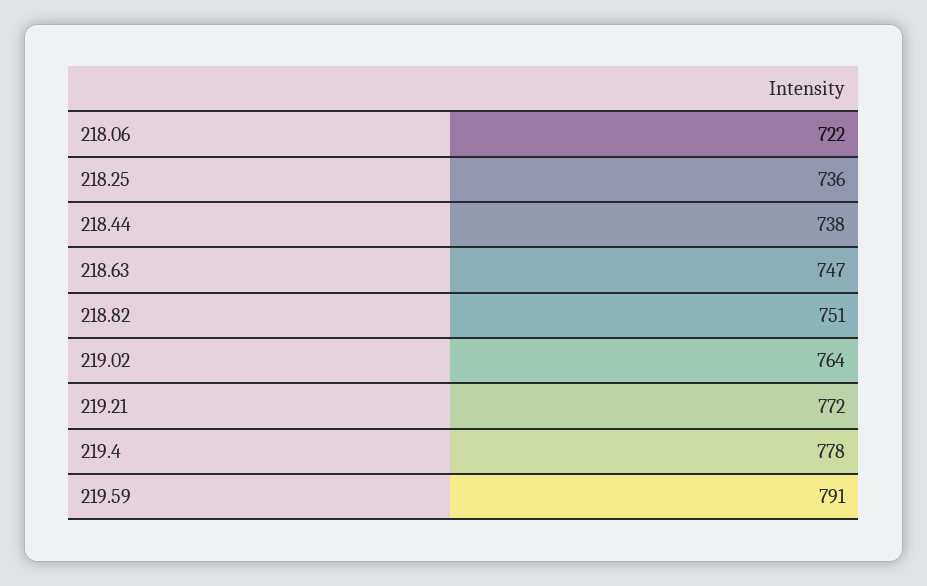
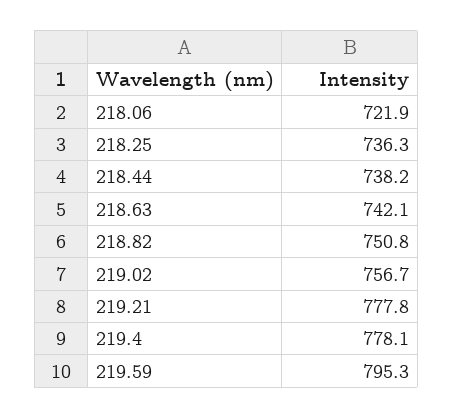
  {
    "218.06": 721.9,
    "218.25": 736.3,
    "218.44": 738.2,
-   "218.63": 747,
+   "218.63": 742.1,
    "218.82": 750.8,
-   "219.02": 764,
+   "219.02": 756.7,
-   "219.21": 772,
+   "219.21": 777.8,
    "219.4": 778.1,
-   "219.59": 791
+   "219.59": 795.3
  }

